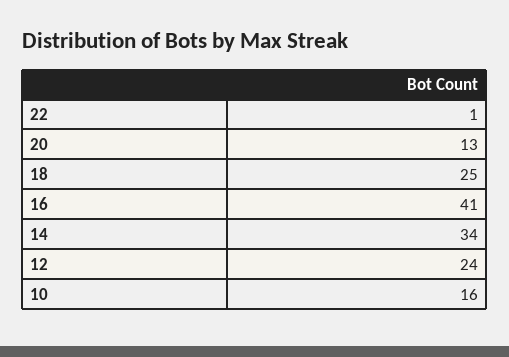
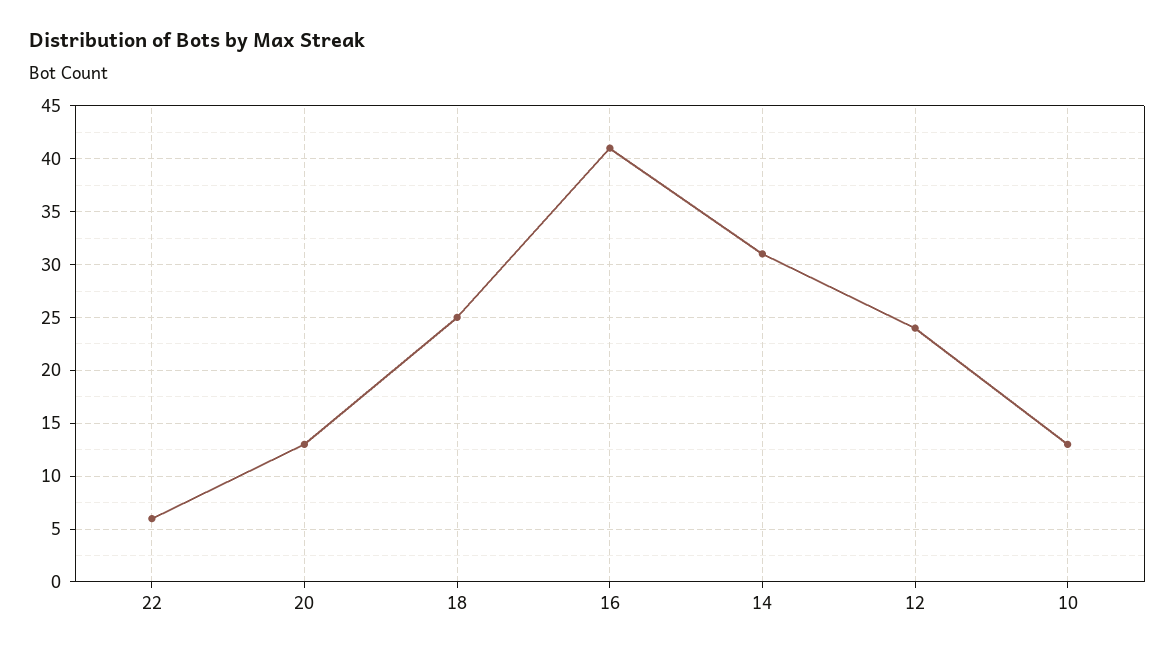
  {
-   "22": 1,
+   "22": 6,
    "20": 13,
    "18": 25,
    "16": 41,
-   "14": 34,
+   "14": 31,
    "12": 24,
-   "10": 16
+   "10": 13
  }

